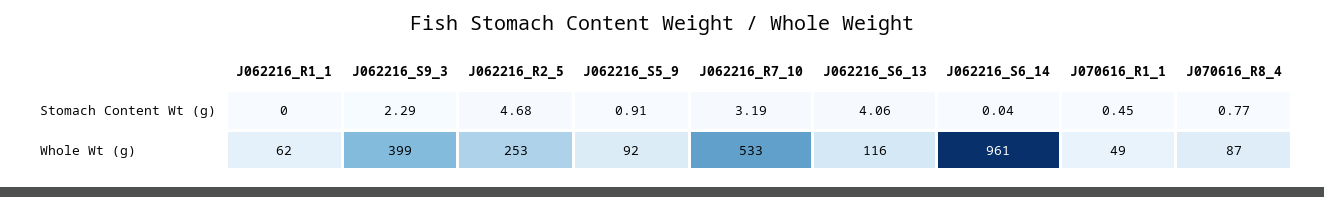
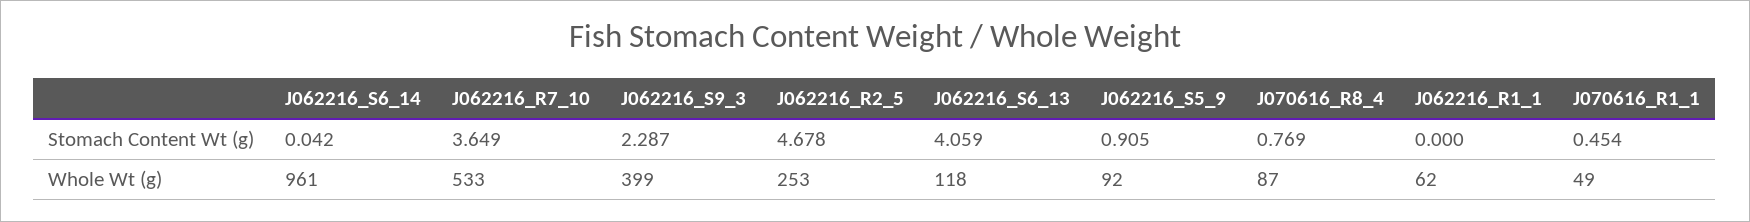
  {
    "J062216_R1_1": {
      "Stomach Content Wt (g)": 0,
      "Whole Wt (g)": 62
    },
    "J062216_S9_3": {
      "Stomach Content Wt (g)": 2.287,
      "Whole Wt (g)": 399
    },
    "J062216_R2_5": {
      "Stomach Content Wt (g)": 4.678,
      "Whole Wt (g)": 253
    },
    "J062216_S5_9": {
      "Stomach Content Wt (g)": 0.905,
      "Whole Wt (g)": 92
    },
    "J062216_R7_10": {
-     "Stomach Content Wt (g)": 3.19,
+     "Stomach Content Wt (g)": 3.649,
      "Whole Wt (g)": 533
    },
    "J062216_S6_13": {
      "Stomach Content Wt (g)": 4.059,
-     "Whole Wt (g)": 116
+     "Whole Wt (g)": 118
    },
    "J062216_S6_14": {
      "Stomach Content Wt (g)": 0.042,
      "Whole Wt (g)": 961
    },
    "J070616_R1_1": {
      "Stomach Content Wt (g)": 0.454,
      "Whole Wt (g)": 49
    },
    "J070616_R8_4": {
      "Stomach Content Wt (g)": 0.769,
      "Whole Wt (g)": 87
    }
  }

